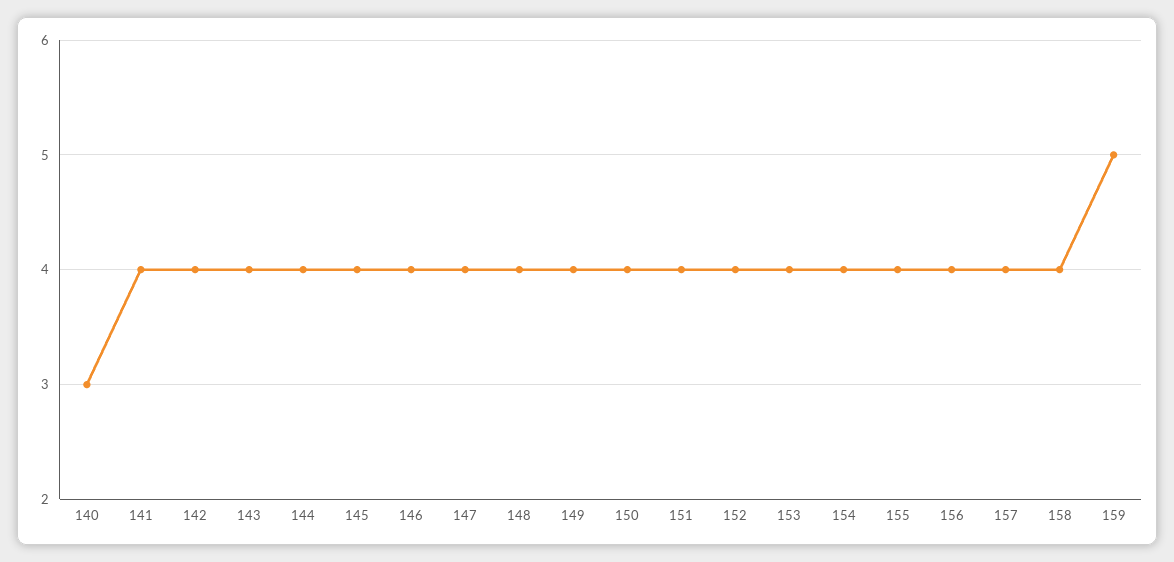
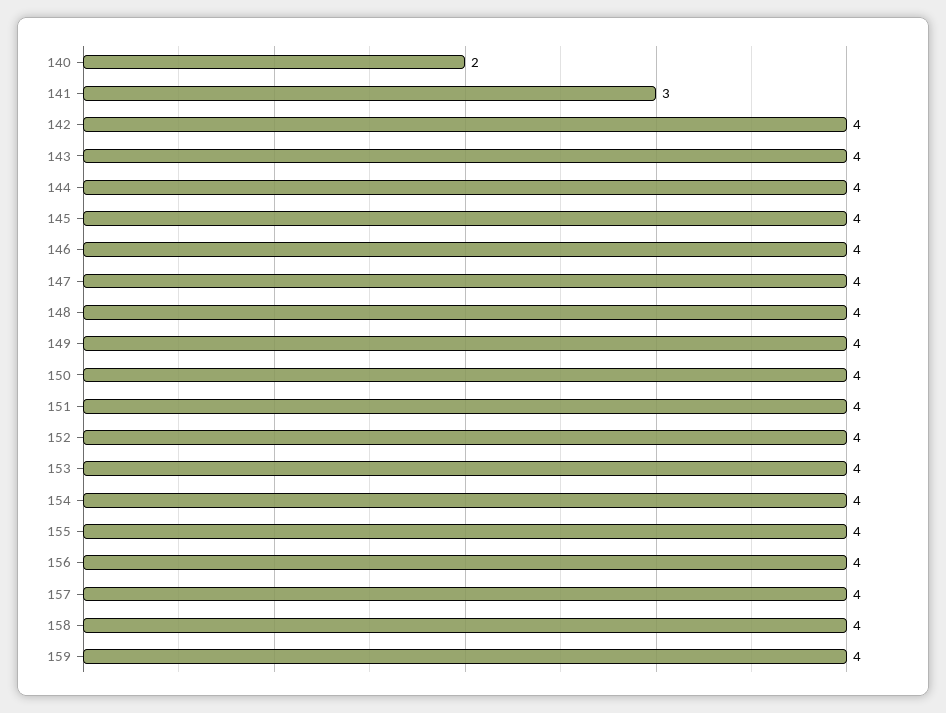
  {
-   "140": 3,
+   "140": 2,
-   "141": 4,
+   "141": 3,
    "142": 4,
    "143": 4,
    "144": 4,
    "145": 4,
    "146": 4,
    "147": 4,
    "148": 4,
    "149": 4,
    "150": 4,
    "151": 4,
    "152": 4,
    "153": 4,
    "154": 4,
    "155": 4,
    "156": 4,
    "157": 4,
    "158": 4,
-   "159": 5
+   "159": 4
  }

